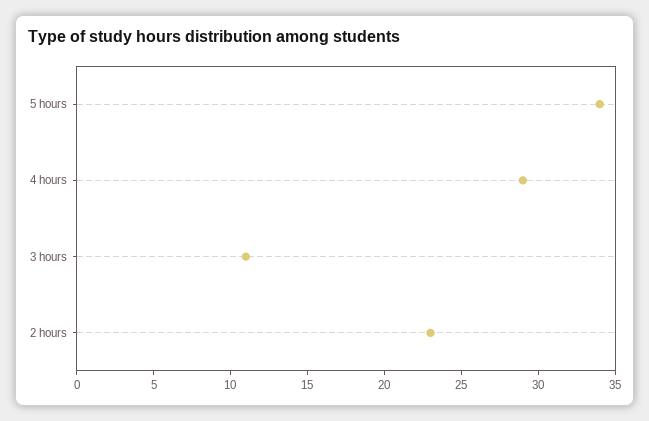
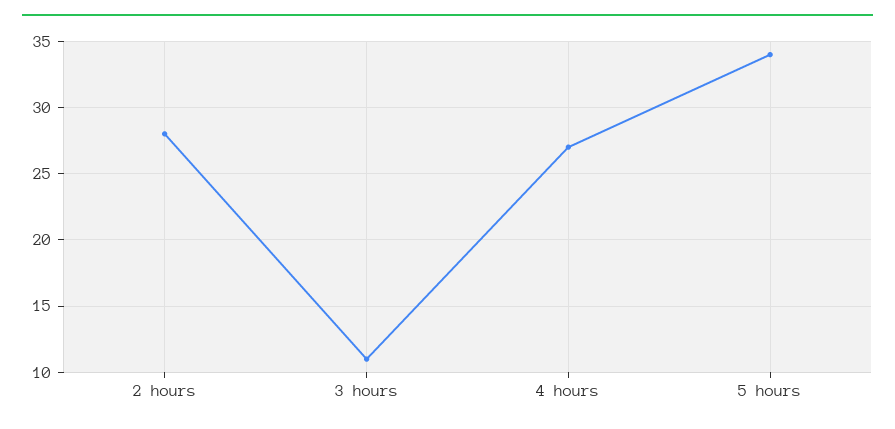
  {
    "5 hours": 34,
-   "4 hours": 29,
+   "4 hours": 27,
    "3 hours": 11,
-   "2 hours": 23
+   "2 hours": 28
  }

